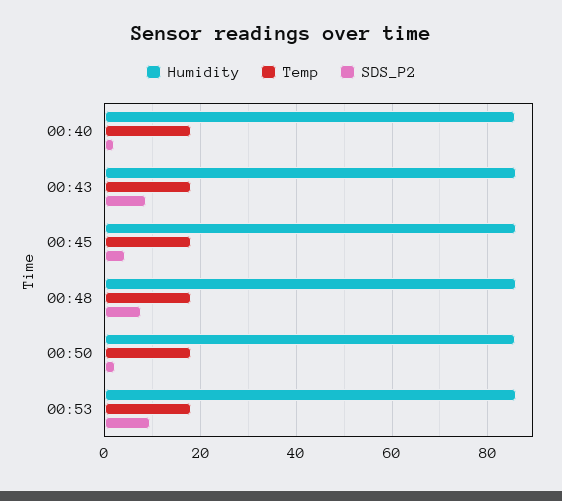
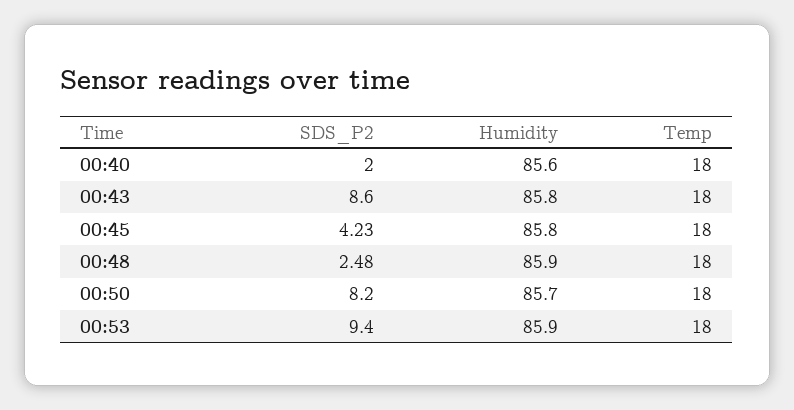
  {
    "Humidity": {
      "00:40": 85.6,
      "00:43": 85.8,
      "00:45": 85.8,
      "00:48": 85.9,
      "00:50": 85.7,
      "00:53": 85.9
    },
    "Temp": {
      "00:40": 18,
      "00:43": 18,
      "00:45": 18,
      "00:48": 18,
      "00:50": 18,
      "00:53": 18
    },
    "SDS_P2": {
      "00:40": 2,
      "00:43": 8.6,
      "00:45": 4.23,
-     "00:48": 8,
+     "00:48": 2.48,
-     "00:50": 2,
+     "00:50": 8.2,
      "00:53": 9.4
    }
  }

